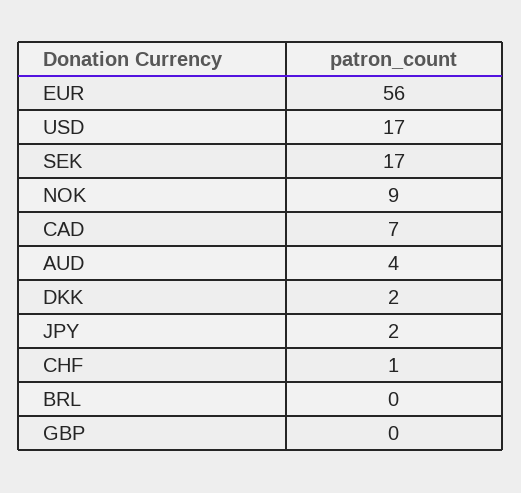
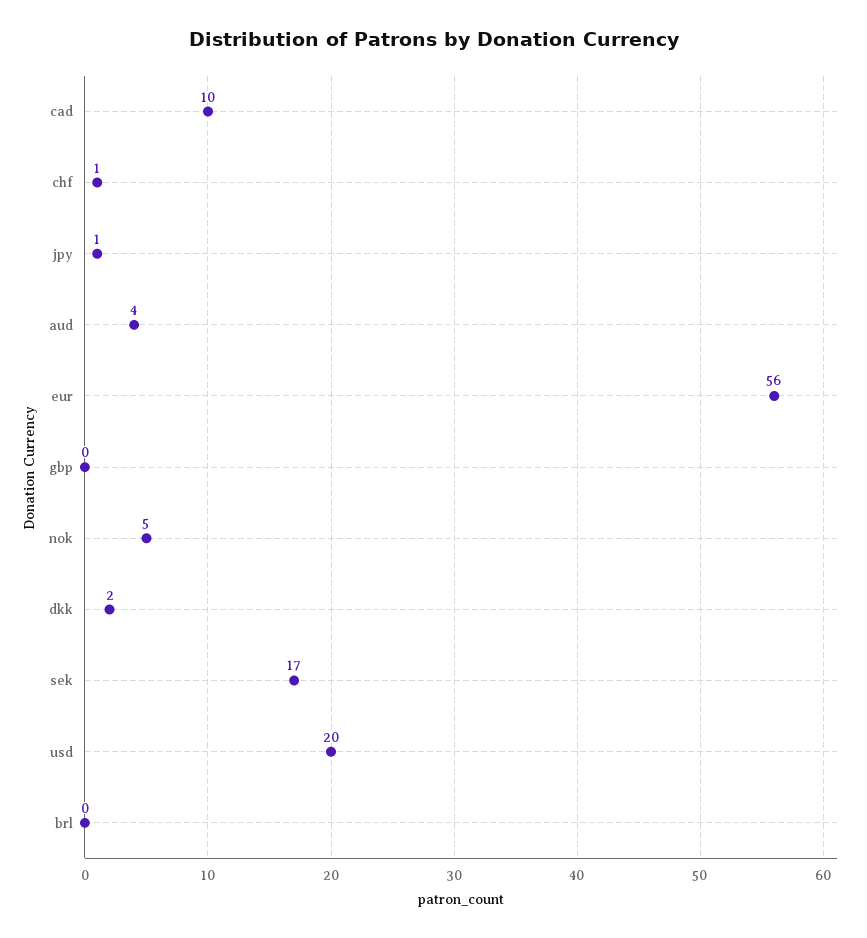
  {
    "EUR": 56,
-   "USD": 17,
+   "USD": 20,
    "SEK": 17,
-   "NOK": 9,
+   "NOK": 5,
-   "CAD": 7,
+   "CAD": 10,
    "AUD": 4,
    "DKK": 2,
-   "JPY": 2,
+   "JPY": 1,
    "CHF": 1,
    "BRL": 0,
    "GBP": 0
  }

